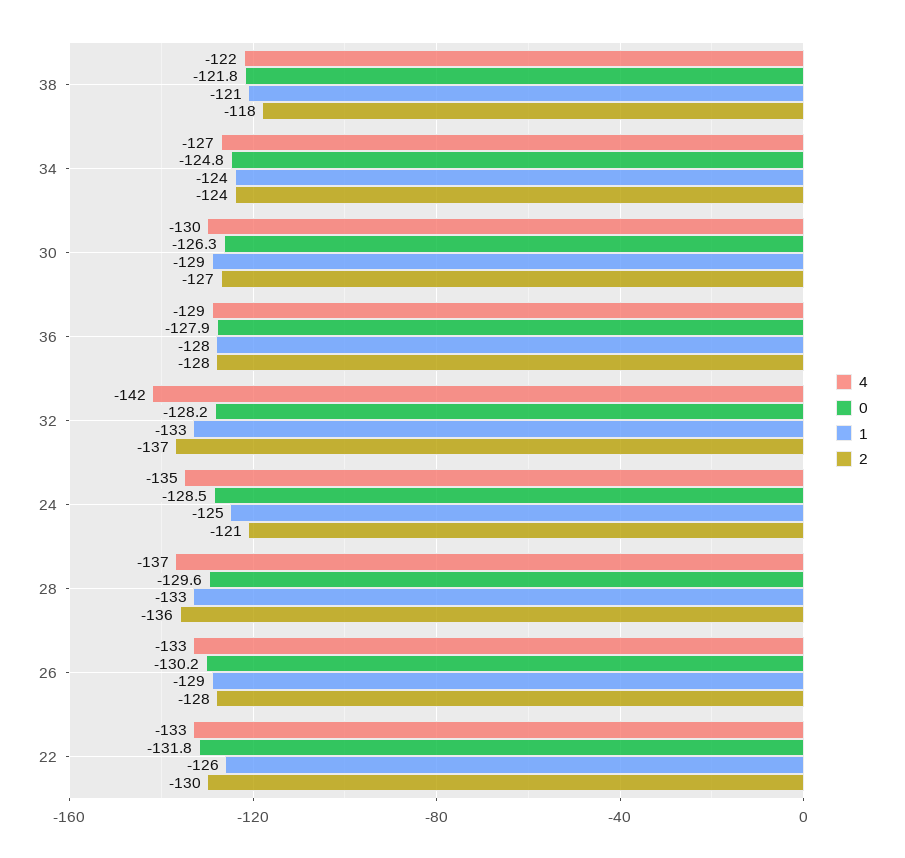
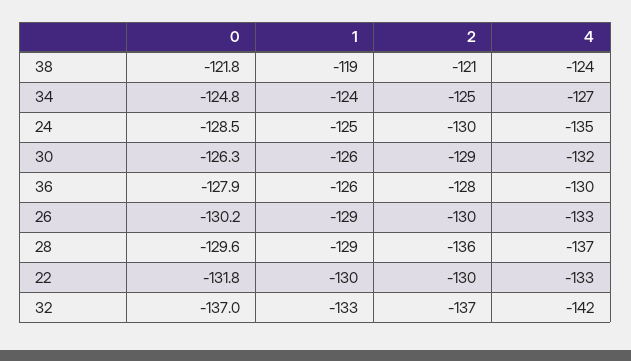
  {
    "4": {
-     "38": -122,
+     "38": -124,
      "34": -127,
-     "30": -130,
+     "30": -132,
-     "36": -129,
+     "36": -130,
      "32": -142,
      "24": -135,
      "28": -137,
      "26": -133,
      "22": -133
    },
    "0": {
      "38": -121.8,
      "34": -124.8,
      "30": -126.3,
      "36": -127.9,
-     "32": -128.2,
+     "32": -137,
      "24": -128.5,
      "28": -129.6,
      "26": -130.2,
      "22": -131.8
    },
    "1": {
-     "38": -121,
+     "38": -119,
      "34": -124,
-     "30": -129,
+     "30": -126,
-     "36": -128,
+     "36": -126,
      "32": -133,
      "24": -125,
-     "28": -133,
+     "28": -129,
      "26": -129,
-     "22": -126
+     "22": -130
    },
    "2": {
-     "38": -118,
+     "38": -121,
-     "34": -124,
+     "34": -125,
-     "30": -127,
+     "30": -129,
      "36": -128,
      "32": -137,
-     "24": -121,
+     "24": -130,
      "28": -136,
-     "26": -128,
+     "26": -130,
      "22": -130
    }
  }

